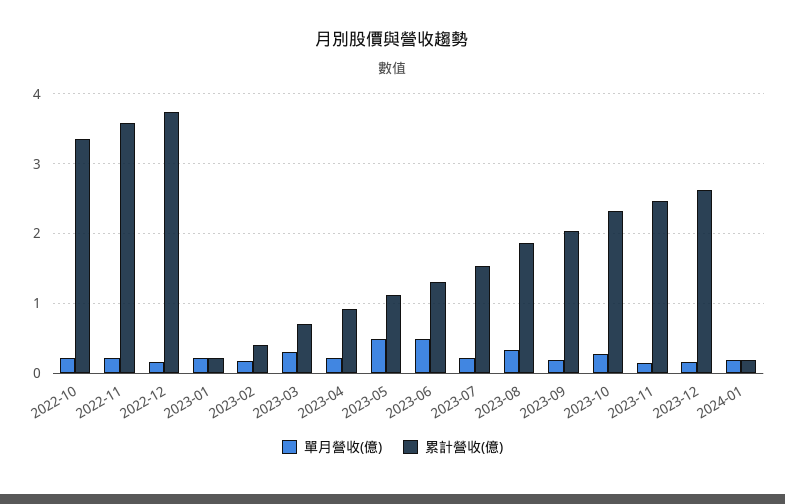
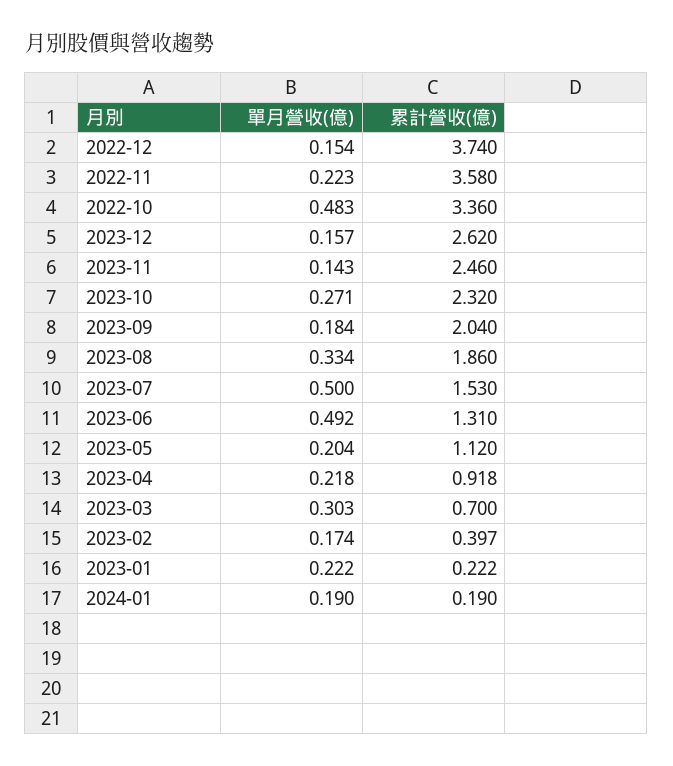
  {
    "單月營收(億)": {
-     "2022-10": 0.2,
+     "2022-10": 0.483,
      "2022-11": 0.223,
      "2022-12": 0.154,
      "2023-01": 0.222,
      "2023-02": 0.174,
      "2023-03": 0.303,
      "2023-04": 0.218,
-     "2023-05": 0.5,
+     "2023-05": 0.204,
      "2023-06": 0.492,
-     "2023-07": 0.2,
+     "2023-07": 0.5,
      "2023-08": 0.334,
      "2023-09": 0.184,
      "2023-10": 0.271,
      "2023-11": 0.143,
      "2023-12": 0.157,
      "2024-01": 0.19
    },
    "累計營收(億)": {
      "2022-10": 3.36,
      "2022-11": 3.58,
      "2022-12": 3.74,
      "2023-01": 0.222,
      "2023-02": 0.397,
      "2023-03": 0.7,
      "2023-04": 0.918,
      "2023-05": 1.12,
      "2023-06": 1.31,
      "2023-07": 1.53,
      "2023-08": 1.86,
      "2023-09": 2.04,
      "2023-10": 2.32,
      "2023-11": 2.46,
      "2023-12": 2.62,
      "2024-01": 0.19
    }
  }

